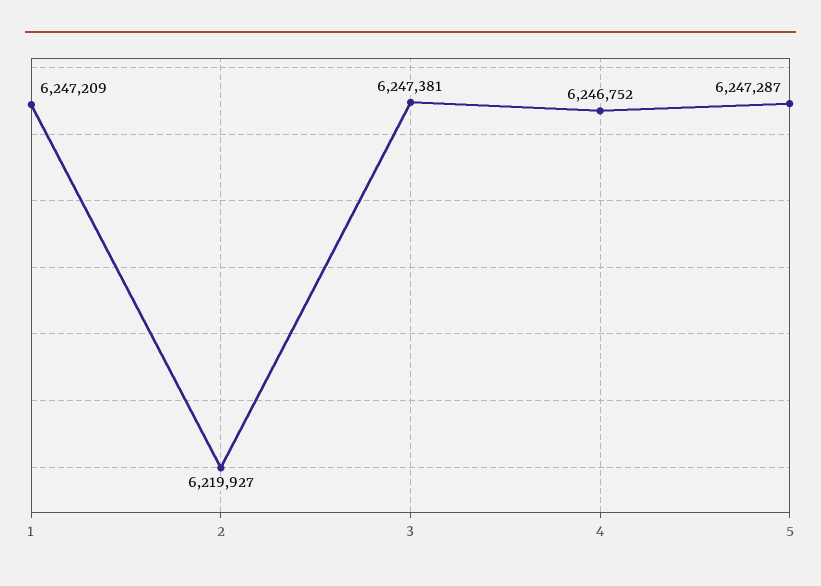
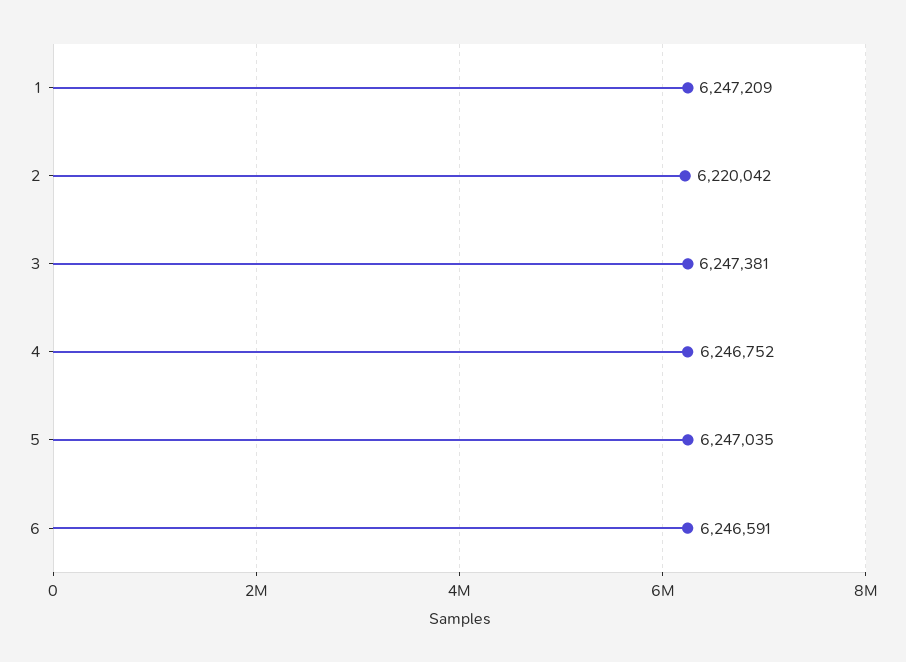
  {
    "1": 6247209,
-   "2": 6219927,
+   "2": 6220042,
    "3": 6247381,
    "4": 6246752,
-   "5": 6247287
+   "5": 6247035,
+   "6": 6246591
  }

